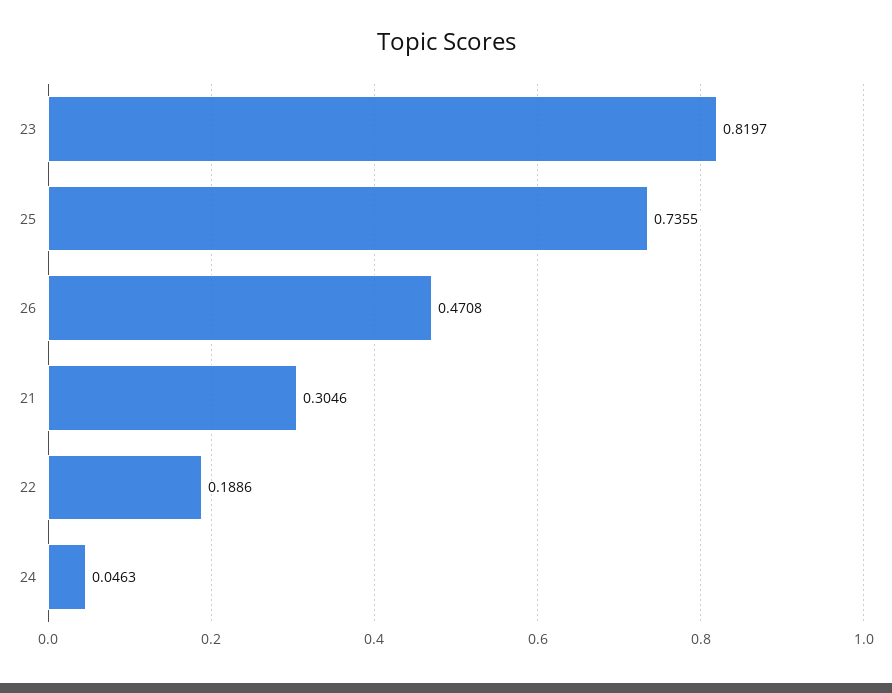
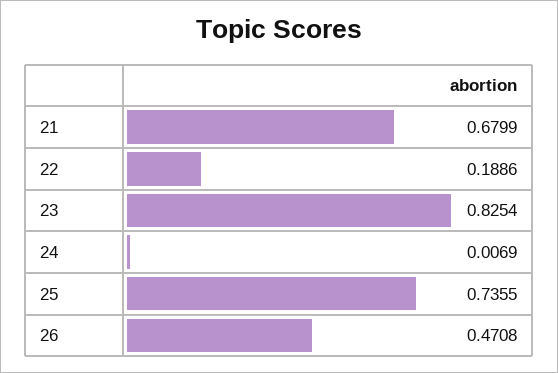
  {
-   "23": 0.8197,
+   "23": 0.8254,
    "25": 0.7355,
    "26": 0.4708,
-   "21": 0.3046,
+   "21": 0.6799,
    "22": 0.1886,
-   "24": 0.0463
+   "24": 0.0069
  }

